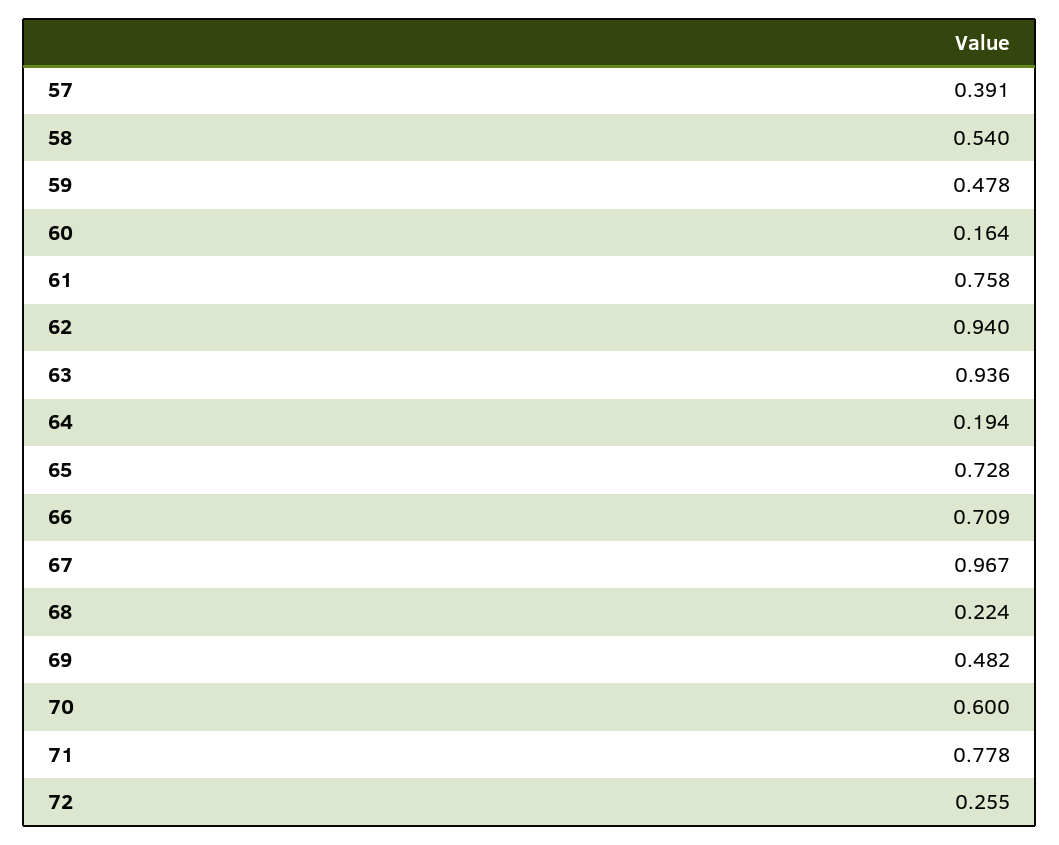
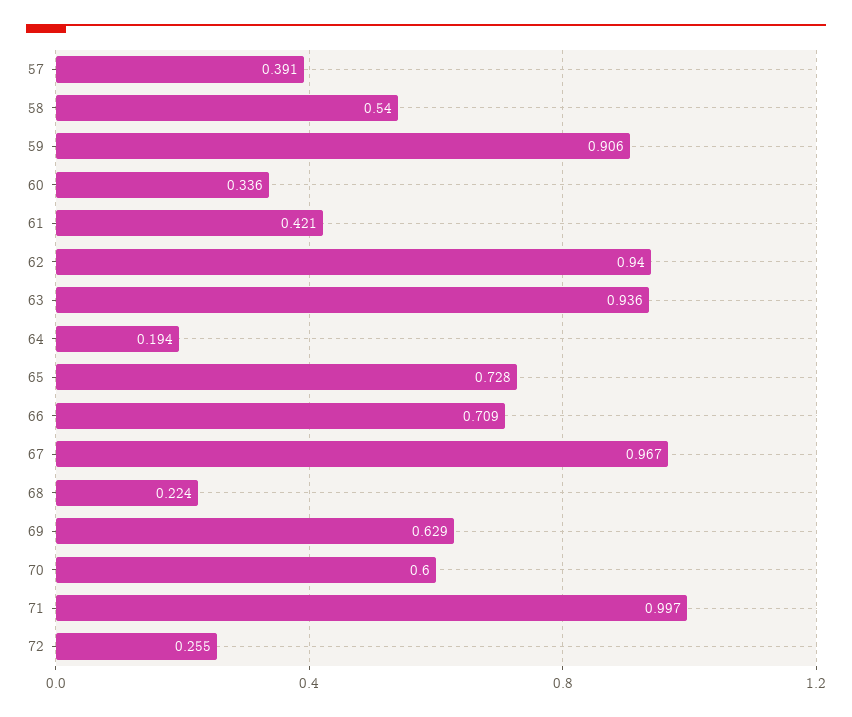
  {
    "57": 0.391,
    "58": 0.54,
-   "59": 0.478,
+   "59": 0.906,
-   "60": 0.164,
+   "60": 0.336,
-   "61": 0.758,
+   "61": 0.421,
    "62": 0.94,
    "63": 0.936,
    "64": 0.194,
    "65": 0.728,
    "66": 0.709,
    "67": 0.967,
    "68": 0.224,
-   "69": 0.482,
+   "69": 0.629,
    "70": 0.6,
-   "71": 0.778,
+   "71": 0.997,
    "72": 0.255
  }

